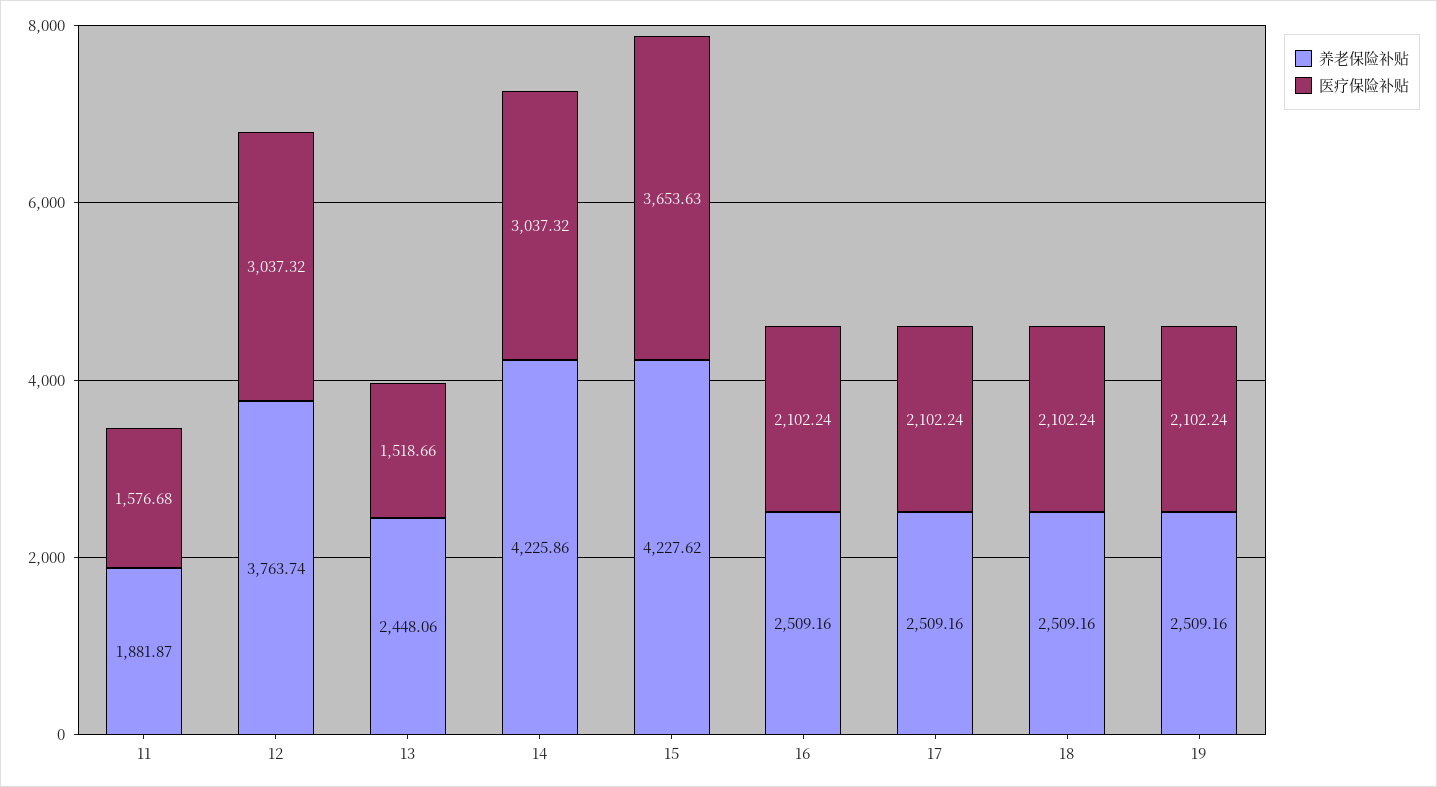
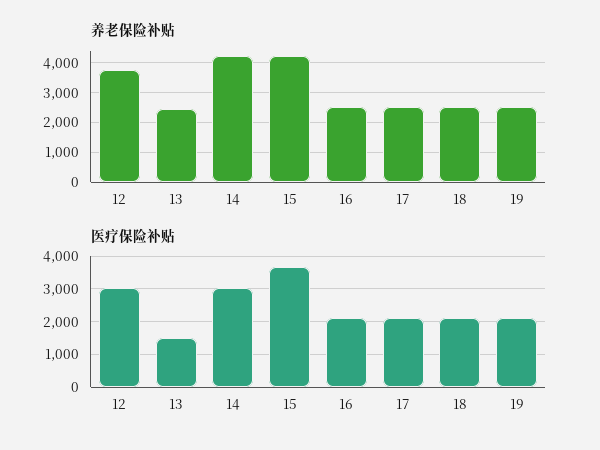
  {
    "养老保险补贴": {
-     "11": 1881.87,
      "12": 3763.74,
      "13": 2448.06,
      "14": 4225.86,
      "15": 4227.62,
      "16": 2509.16,
      "17": 2509.16,
      "18": 2509.16,
      "19": 2509.16
    },
    "医疗保险补贴": {
-     "11": 1576.68,
      "12": 3037.32,
      "13": 1518.66,
      "14": 3037.32,
      "15": 3653.63,
      "16": 2102.24,
      "17": 2102.24,
      "18": 2102.24,
      "19": 2102.24
    }
  }

